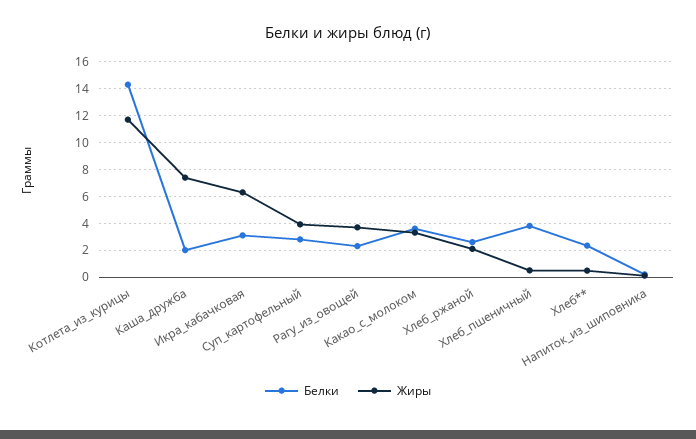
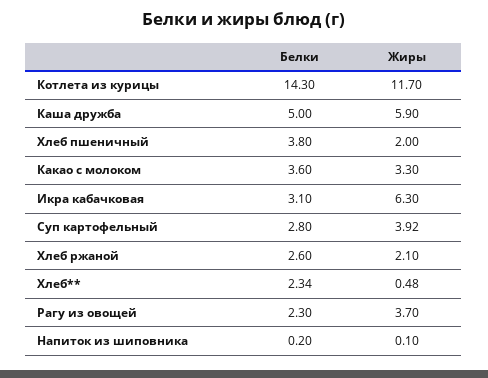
  {
    "Белки": {
      "Котлета_из_курицы": 14.3,
-     "Каша_дружба": 2,
+     "Каша_дружба": 5,
      "Икра_кабачковая": 3.1,
      "Суп_картофельный": 2.8,
      "Рагу_из_овощей": 2.3,
      "Какао_с_молоком": 3.6,
      "Хлеб_ржаной": 2.6,
      "Хлеб_пшеничный": 3.8,
      "Хлеб**": 2.34,
      "Напиток_из_шиповника": 0.2
    },
    "Жиры": {
      "Котлета_из_курицы": 11.7,
-     "Каша_дружба": 7.5,
+     "Каша_дружба": 5.9,
      "Икра_кабачковая": 6.3,
      "Суп_картофельный": 3.92,
      "Рагу_из_овощей": 3.7,
      "Какао_с_молоком": 3.3,
      "Хлеб_ржаной": 2.1,
-     "Хлеб_пшеничный": 0.5,
+     "Хлеб_пшеничный": 2,
      "Хлеб**": 0.48,
      "Напиток_из_шиповника": 0.1
    }
  }

